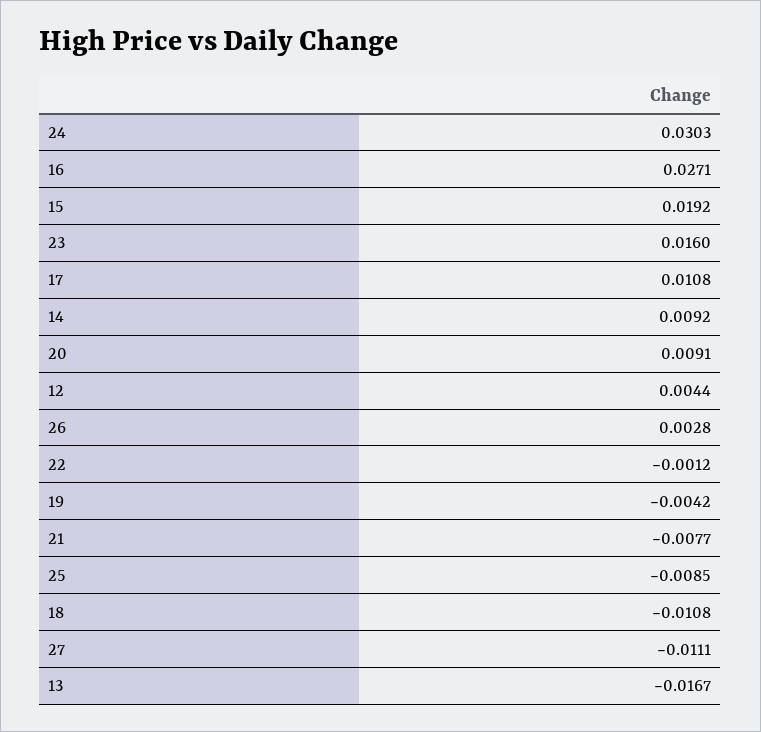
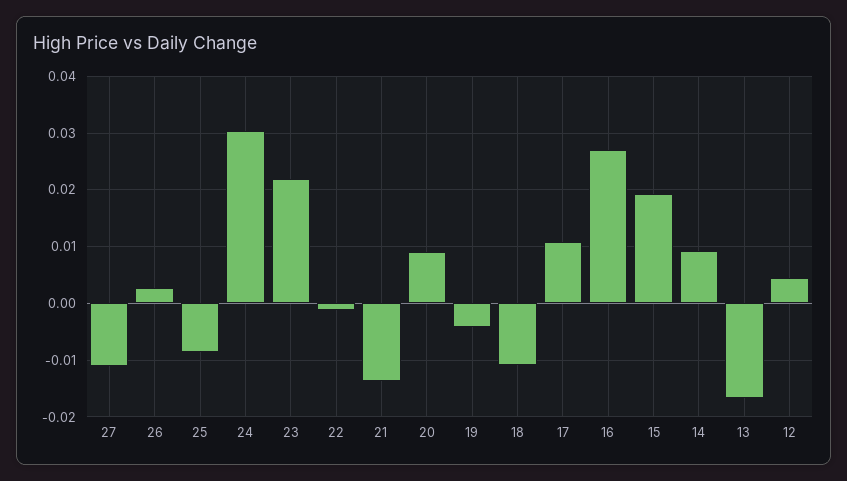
  {
    "24": 0.0303,
    "16": 0.0271,
    "15": 0.0192,
-   "23": 0.016,
+   "23": 0.022,
    "17": 0.0108,
    "14": 0.0092,
    "20": 0.0091,
    "12": 0.0044,
    "26": 0.0028,
    "22": -0.0012,
    "19": -0.0042,
-   "21": -0.0077,
+   "21": -0.014,
    "25": -0.0085,
    "18": -0.0108,
    "27": -0.0111,
    "13": -0.0167
  }

